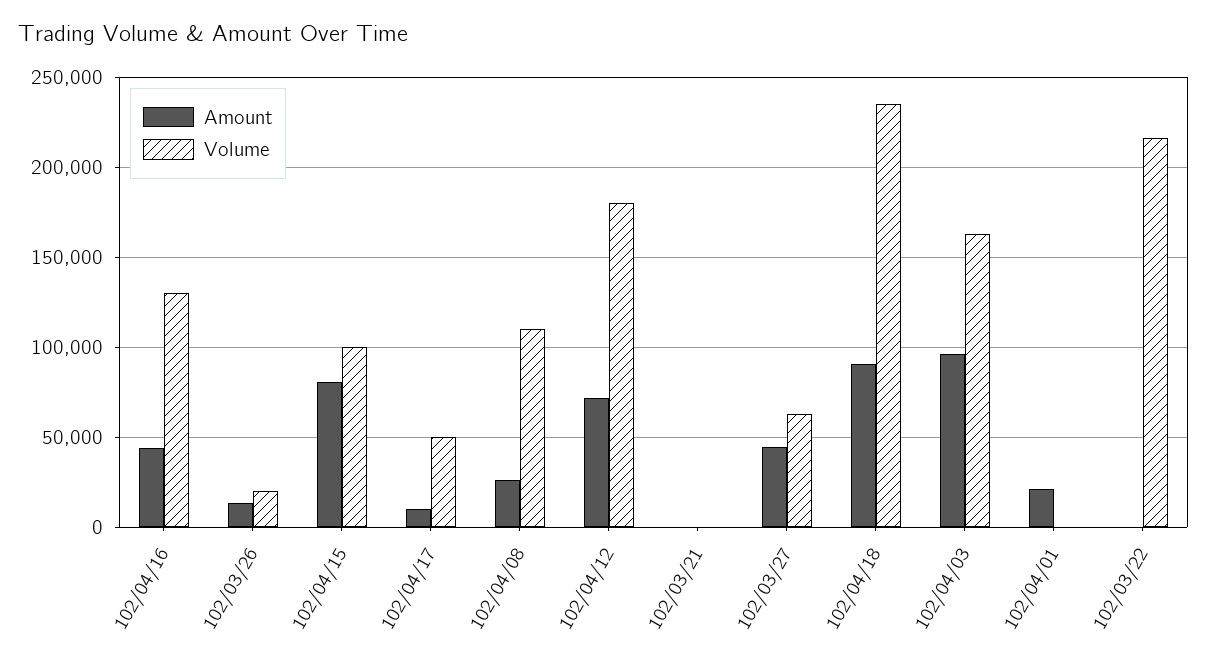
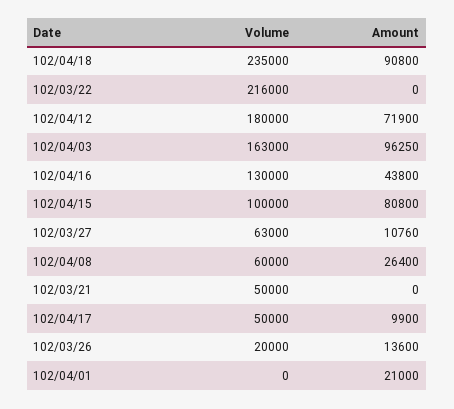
  {
    "Amount": {
      "102/04/16": 43800,
      "102/03/26": 13600,
      "102/04/15": 80800,
      "102/04/17": 9900,
      "102/04/08": 26400,
      "102/04/12": 71900,
      "102/03/21": 0,
-     "102/03/27": 45000,
+     "102/03/27": 10760,
      "102/04/18": 90800,
      "102/04/03": 96250,
      "102/04/01": 21000,
      "102/03/22": 0
    },
    "Volume": {
      "102/04/16": 130000,
      "102/03/26": 20000,
      "102/04/15": 100000,
      "102/04/17": 50000,
-     "102/04/08": 110000,
+     "102/04/08": 60000,
      "102/04/12": 180000,
-     "102/03/21": 0,
+     "102/03/21": 50000,
      "102/03/27": 63000,
      "102/04/18": 235000,
      "102/04/03": 163000,
      "102/04/01": 0,
      "102/03/22": 216000
    }
  }

